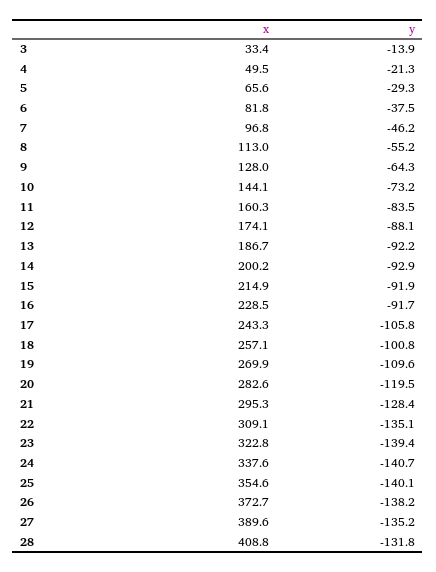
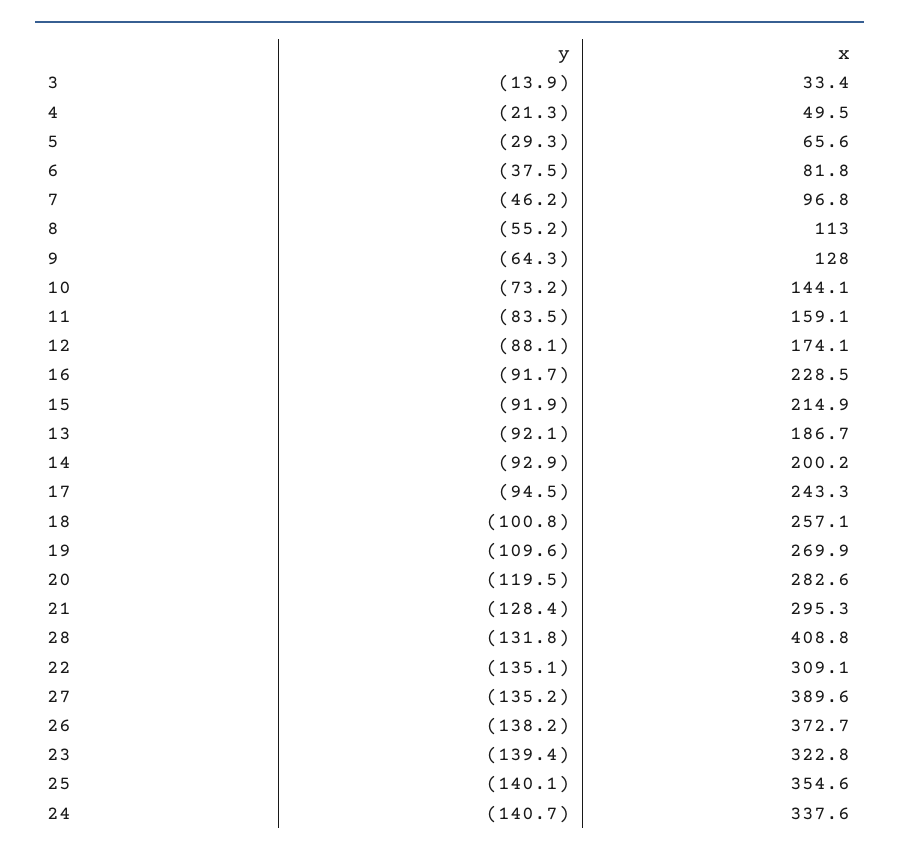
  {
    "x": {
      "3": 33.4,
      "4": 49.5,
      "5": 65.6,
      "6": 81.8,
      "7": 96.8,
      "8": 113,
      "9": 128,
      "10": 144.1,
-     "11": 160.3,
+     "11": 159.1,
      "12": 174.1,
      "13": 186.7,
      "14": 200.2,
      "15": 214.9,
      "16": 228.5,
      "17": 243.3,
      "18": 257.1,
      "19": 269.9,
      "20": 282.6,
      "21": 295.3,
      "22": 309.1,
      "23": 322.8,
      "24": 337.6,
      "25": 354.6,
      "26": 372.7,
      "27": 389.6,
      "28": 408.8
    },
    "y": {
      "3": -13.9,
      "4": -21.3,
      "5": -29.3,
      "6": -37.5,
      "7": -46.2,
      "8": -55.2,
      "9": -64.3,
      "10": -73.2,
      "11": -83.5,
      "12": -88.1,
-     "13": -92.2,
+     "13": -92.1,
      "14": -92.9,
      "15": -91.9,
      "16": -91.7,
-     "17": -105.8,
+     "17": -94.5,
      "18": -100.8,
      "19": -109.6,
      "20": -119.5,
      "21": -128.4,
      "22": -135.1,
      "23": -139.4,
      "24": -140.7,
      "25": -140.1,
      "26": -138.2,
      "27": -135.2,
      "28": -131.8
    }
  }

